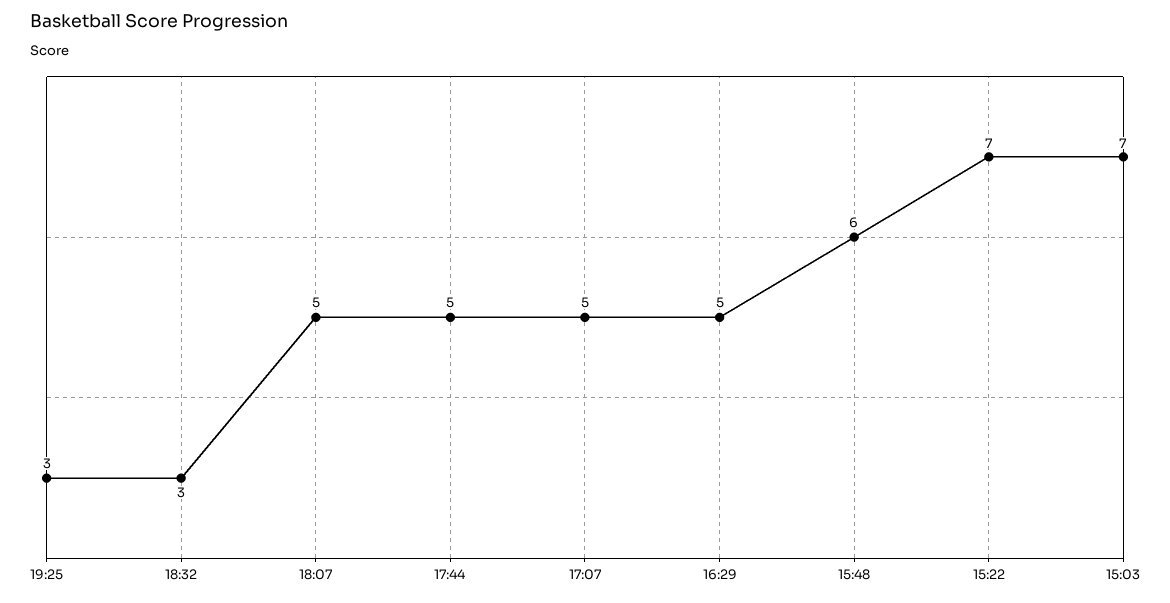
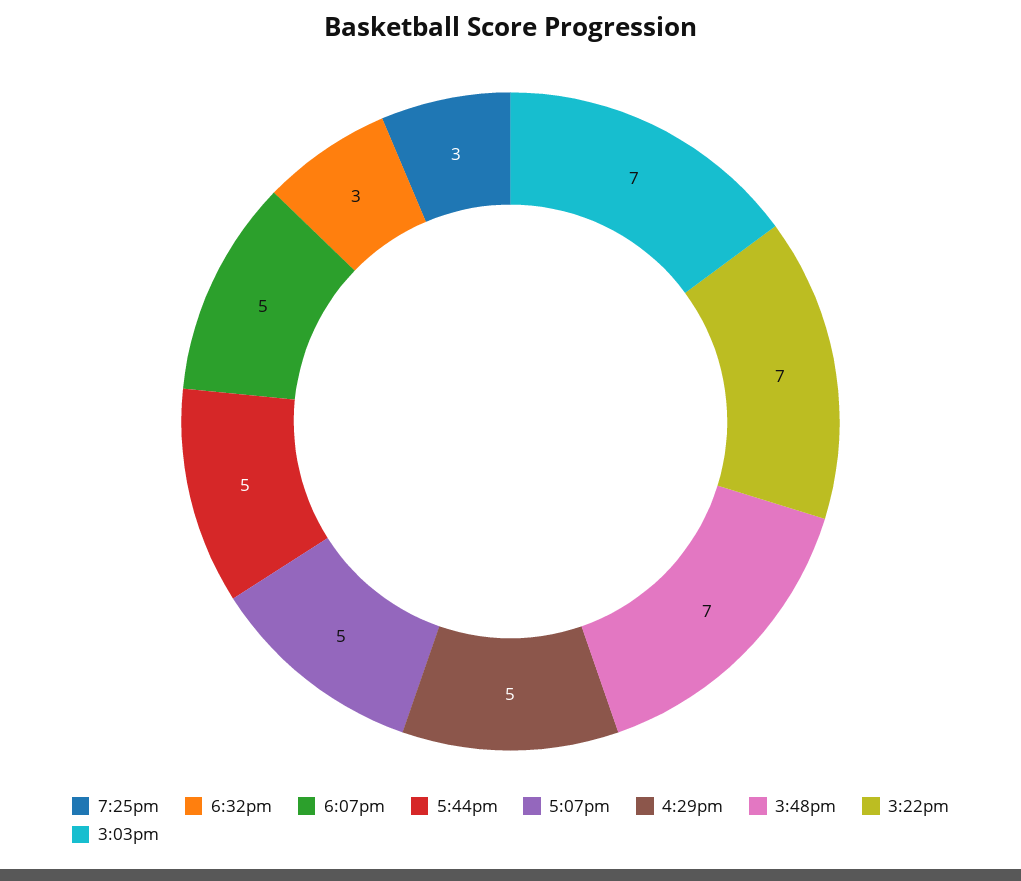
  {
    "19:25": 3,
    "18:32": 3,
    "18:07": 5,
    "17:44": 5,
    "17:07": 5,
    "16:29": 5,
-   "15:48": 6,
+   "15:48": 7,
    "15:22": 7,
    "15:03": 7
  }

